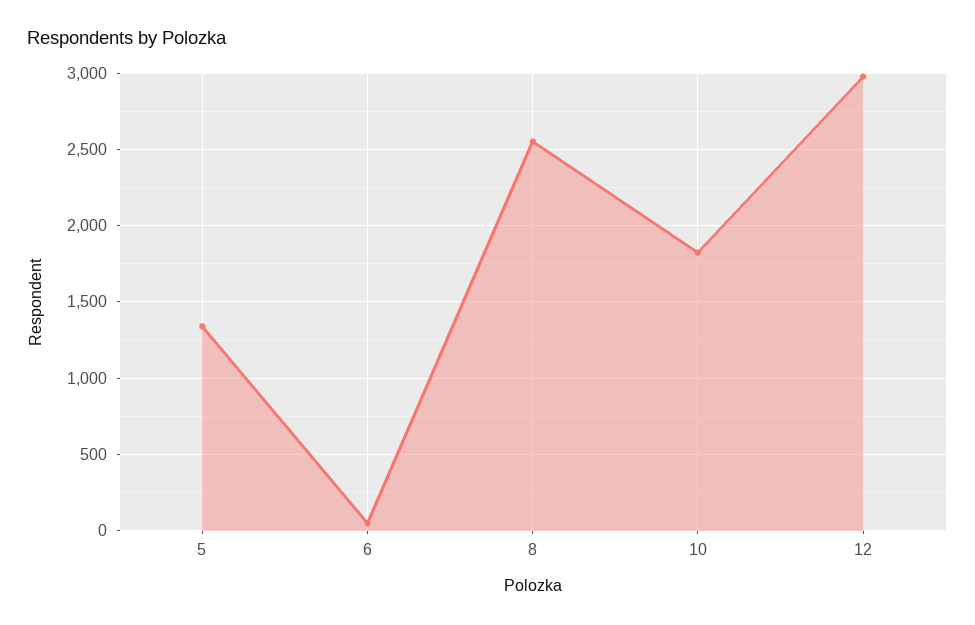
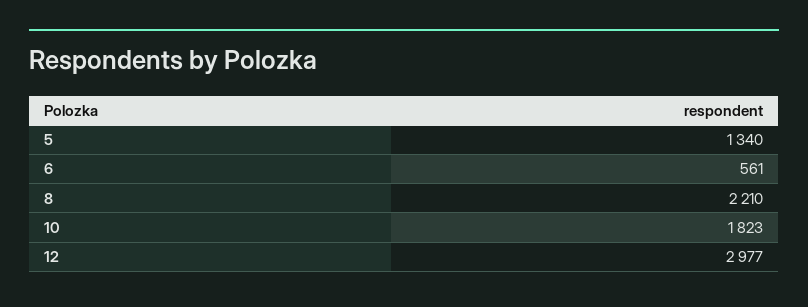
  {
    "5": 1340,
-   "6": 50,
+   "6": 561,
-   "8": 2550,
+   "8": 2210,
    "10": 1823,
    "12": 2977
  }

